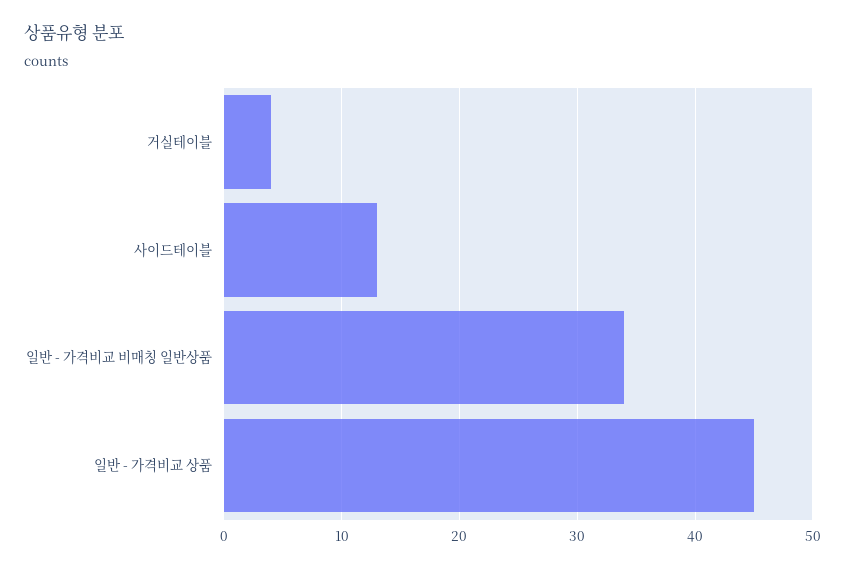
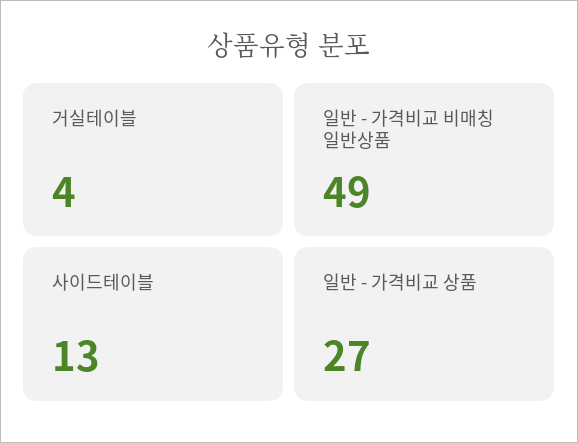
  {
    "거실테이블": 4,
    "사이드테이블": 13,
-   "일반 - 가격비교 비매칭 일반상품": 34,
+   "일반 - 가격비교 비매칭 일반상품": 49,
-   "일반 - 가격비교 상품": 45
+   "일반 - 가격비교 상품": 27
  }

